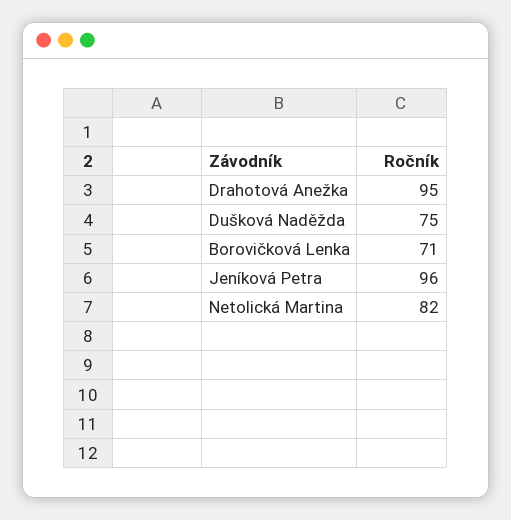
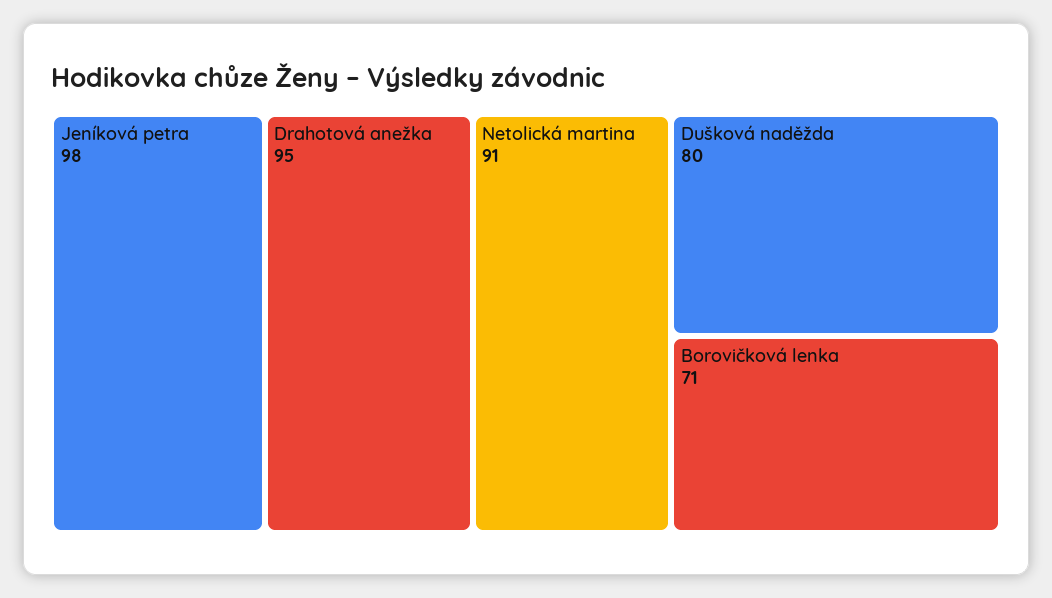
  {
    "Drahotová Anežka": 95,
-   "Dušková Naděžda": 75,
+   "Dušková Naděžda": 80,
    "Borovičková Lenka": 71,
-   "Jeníková Petra": 96,
+   "Jeníková Petra": 98,
-   "Netolická Martina": 82
+   "Netolická Martina": 91
  }

